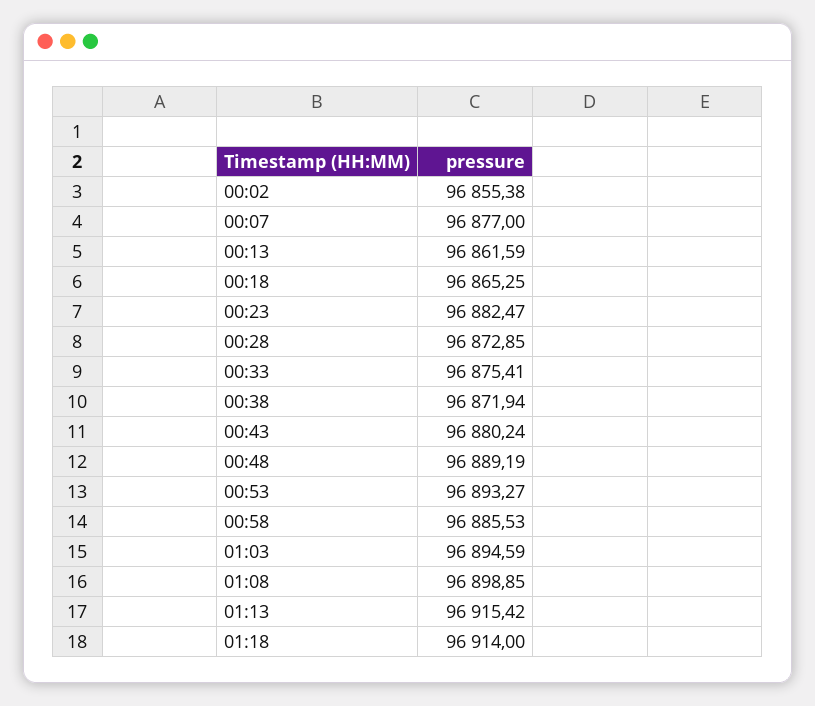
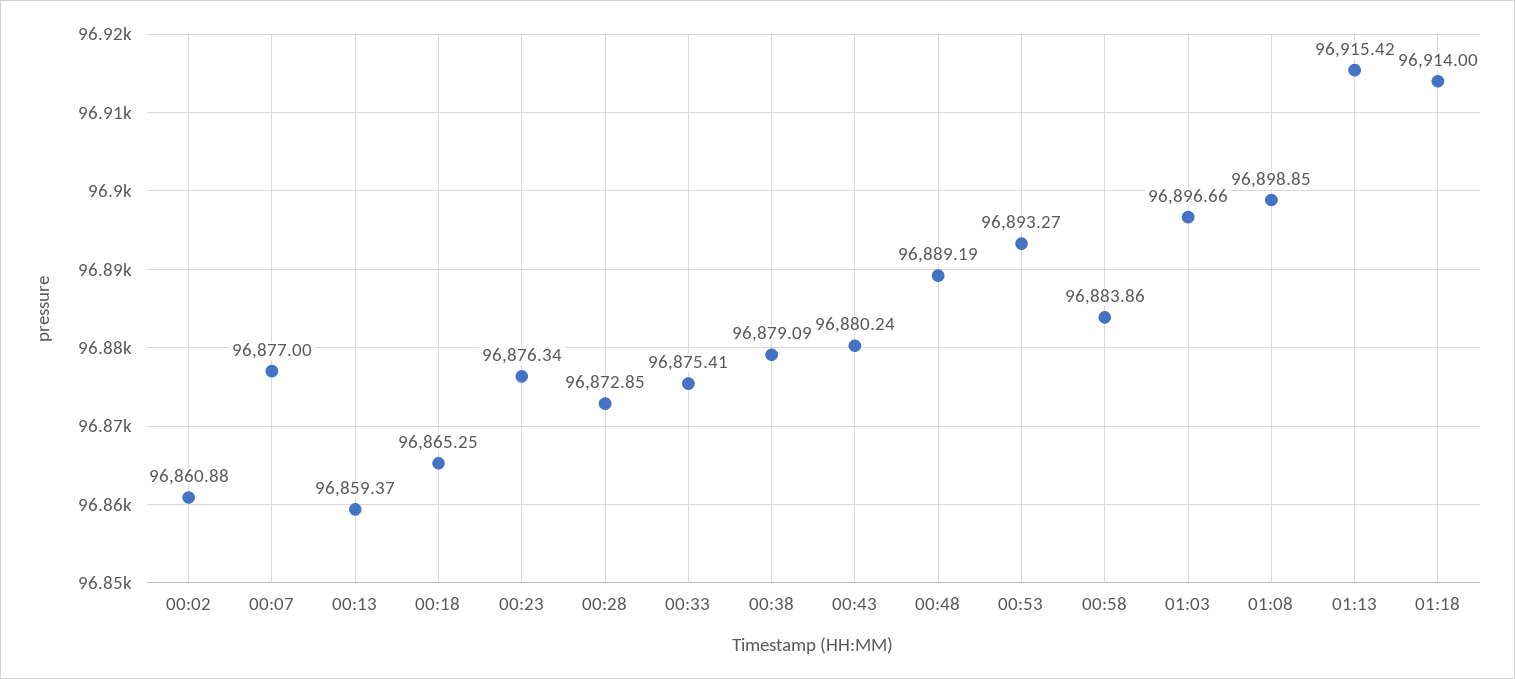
  {
-   "00:02": 96855.38,
+   "00:02": 96860.88,
    "00:07": 96877,
-   "00:13": 96861.59,
+   "00:13": 96859.37,
    "00:18": 96865.25,
-   "00:23": 96882.47,
+   "00:23": 96876.34,
    "00:28": 96872.85,
    "00:33": 96875.41,
-   "00:38": 96871.94,
+   "00:38": 96879.09,
    "00:43": 96880.24,
    "00:48": 96889.19,
    "00:53": 96893.27,
-   "00:58": 96885.53,
+   "00:58": 96883.86,
-   "01:03": 96894.59,
+   "01:03": 96896.66,
    "01:08": 96898.85,
    "01:13": 96915.42,
    "01:18": 96914
  }

